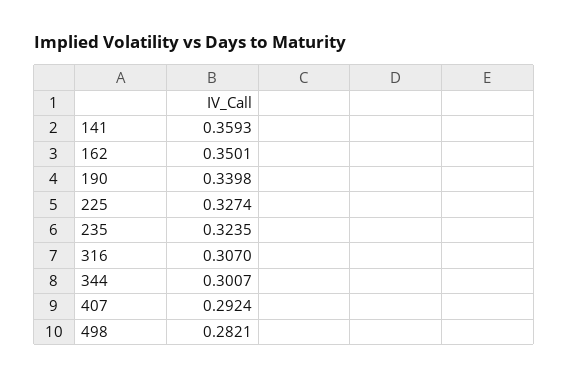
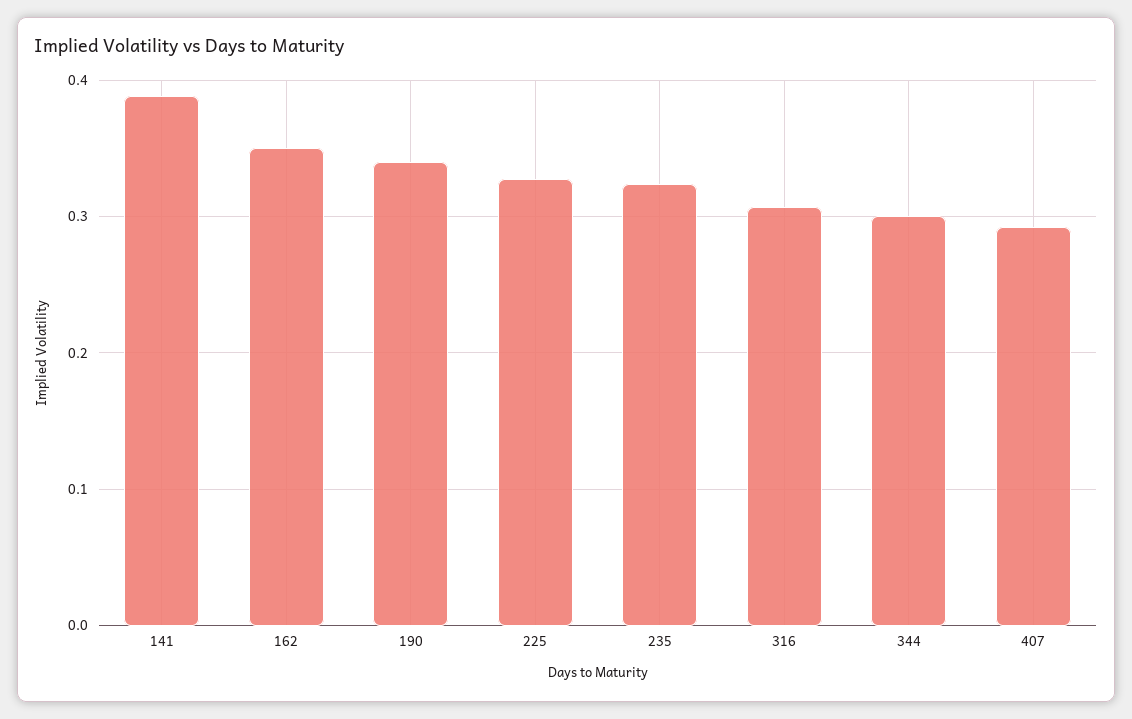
  {
-   "141": 0.3593,
+   "141": 0.39,
    "162": 0.3501,
    "190": 0.3398,
    "225": 0.3274,
    "235": 0.3235,
    "316": 0.307,
    "344": 0.3007,
-   "407": 0.2924,
+   "407": 0.2924
-   "498": 0.2821
  }

